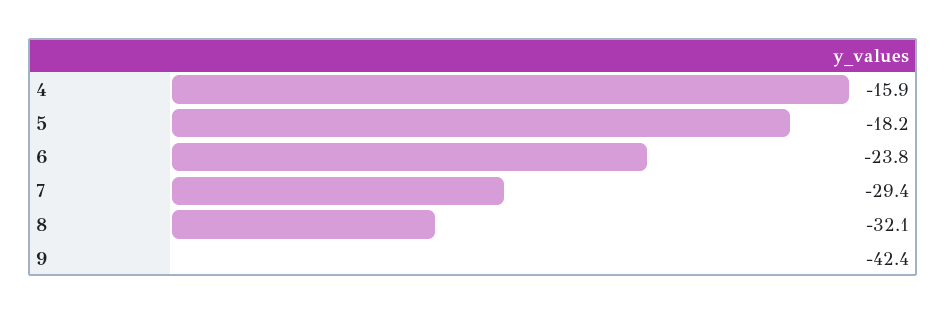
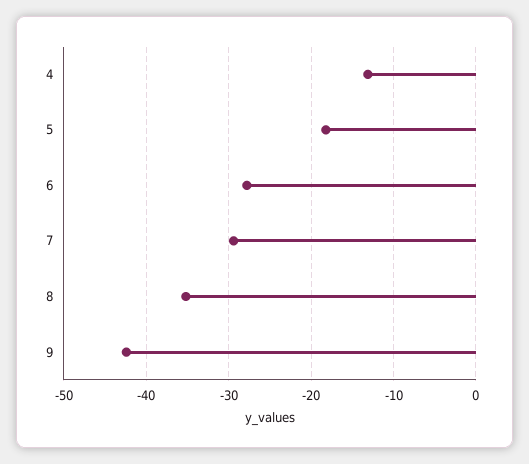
  {
-   "4": -15.9,
+   "4": -13,
    "5": -18.2,
-   "6": -23.8,
+   "6": -28,
    "7": -29.4,
-   "8": -32.1,
+   "8": -35,
    "9": -42.4
  }

